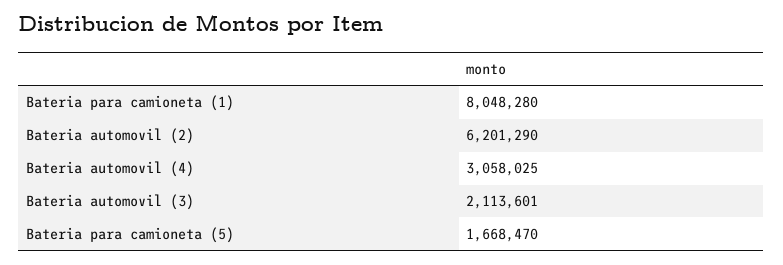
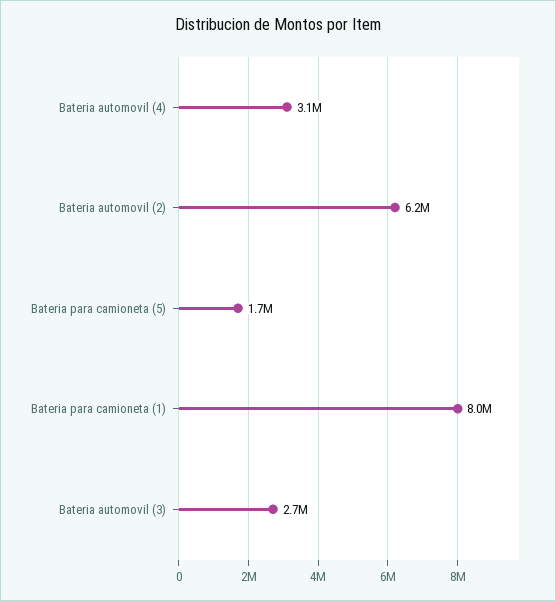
  {
    "Bateria para camioneta (1)": 8048280,
    "Bateria automovil (2)": 6201290,
    "Bateria automovil (4)": 3058025,
-   "Bateria automovil (3)": 2113601,
+   "Bateria automovil (3)": 2700000,
    "Bateria para camioneta (5)": 1668470
  }

